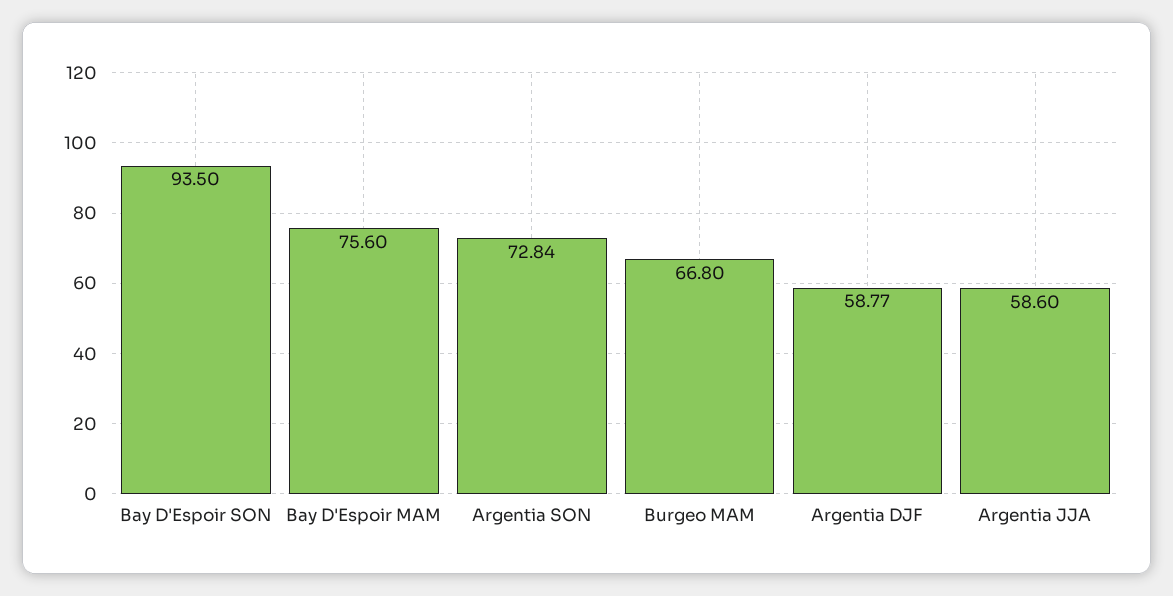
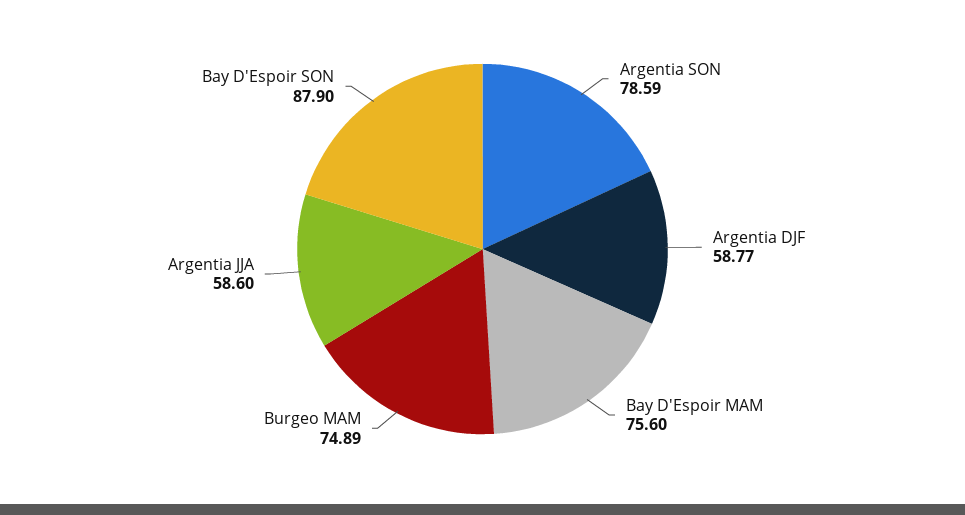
  {
-   "Bay D'Espoir SON": 93.5,
+   "Bay D'Espoir SON": 87.9,
    "Bay D'Espoir MAM": 75.6,
-   "Argentia SON": 72.84,
+   "Argentia SON": 78.59,
-   "Burgeo MAM": 66.8,
+   "Burgeo MAM": 74.89,
    "Argentia DJF": 58.77,
    "Argentia JJA": 58.6
  }

